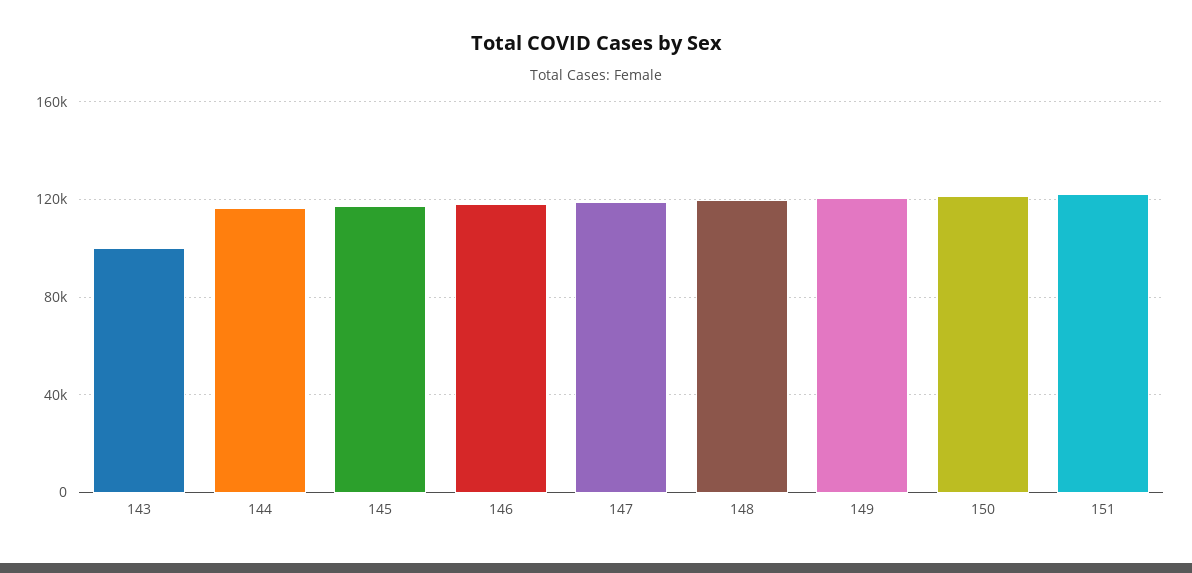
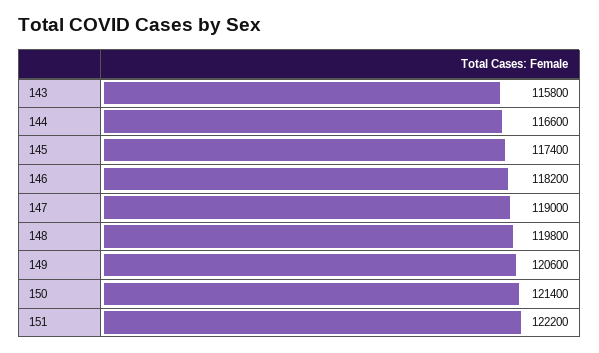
  {
-   "143": 100000,
+   "143": 115800,
    "144": 116600,
    "145": 117400,
    "146": 118200,
    "147": 119000,
    "148": 119800,
    "149": 120600,
    "150": 121400,
    "151": 122200
  }

